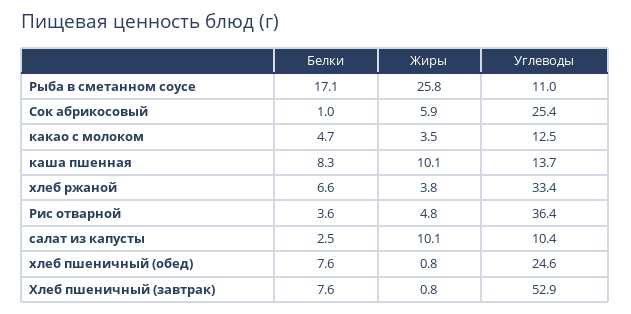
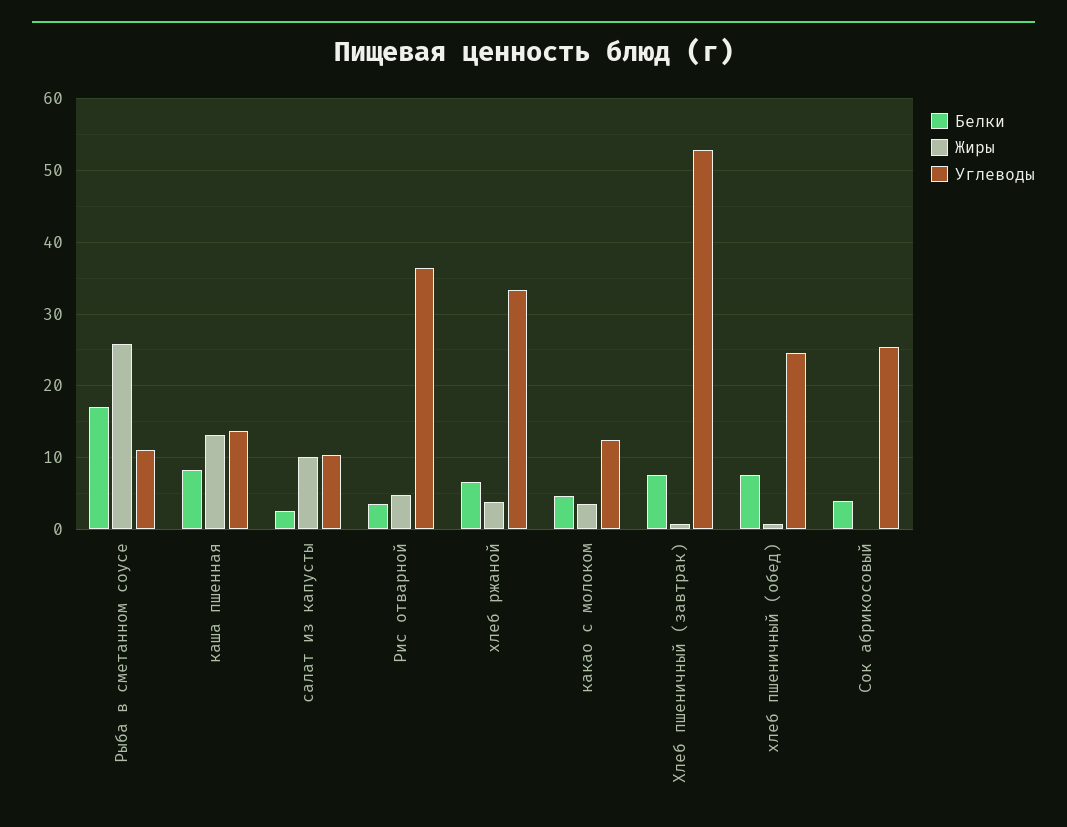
  {
    "Белки": {
      "Рыба в сметанном соусе": 17.1,
-     "Сок абрикосовый": 1,
+     "Сок абрикосовый": 4,
      "какао с молоком": 4.7,
      "каша пшенная": 8.3,
      "хлеб ржаной": 6.6,
      "Рис отварной": 3.6,
      "салат из капусты": 2.5,
      "хлеб пшеничный (обед)": 7.6,
      "Хлеб пшеничный (завтрак)": 7.6
    },
    "Жиры": {
      "Рыба в сметанном соусе": 25.8,
-     "Сок абрикосовый": 5.9,
+     "Сок абрикосовый": 0,
      "какао с молоком": 3.5,
-     "каша пшенная": 10.1,
+     "каша пшенная": 13,
      "хлеб ржаной": 3.8,
      "Рис отварной": 4.8,
      "салат из капусты": 10.1,
      "хлеб пшеничный (обед)": 0.8,
      "Хлеб пшеничный (завтрак)": 0.8
    },
    "Углеводы": {
      "Рыба в сметанном соусе": 11,
      "Сок абрикосовый": 25.4,
      "какао с молоком": 12.5,
      "каша пшенная": 13.7,
      "хлеб ржаной": 33.4,
      "Рис отварной": 36.4,
      "салат из капусты": 10.4,
      "хлеб пшеничный (обед)": 24.6,
      "Хлеб пшеничный (завтрак)": 52.9
    }
  }

